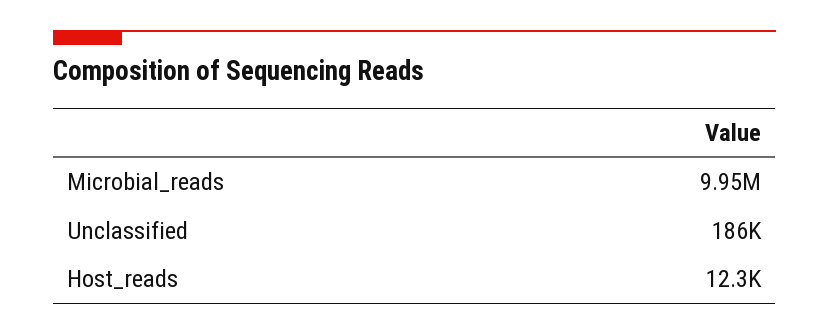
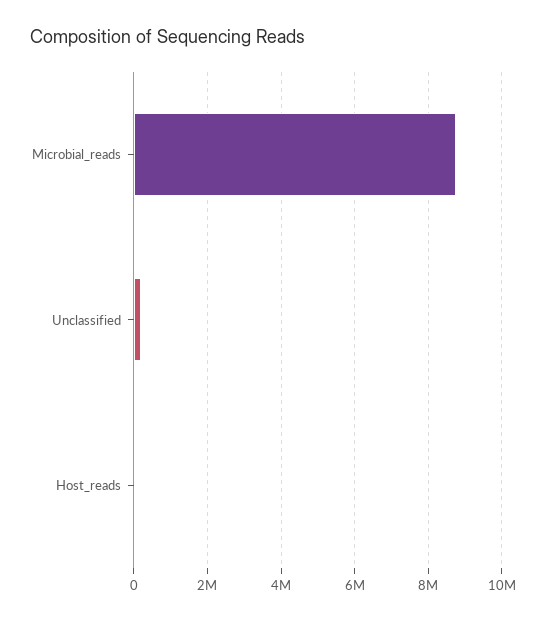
  {
-   "Microbial_reads": 9950000,
+   "Microbial_reads": 8800000,
    "Unclassified": 186000,
    "Host_reads": 12300
  }

